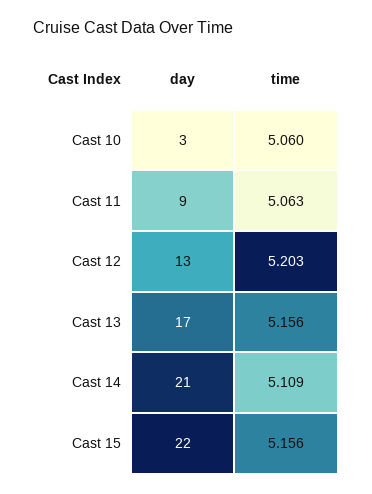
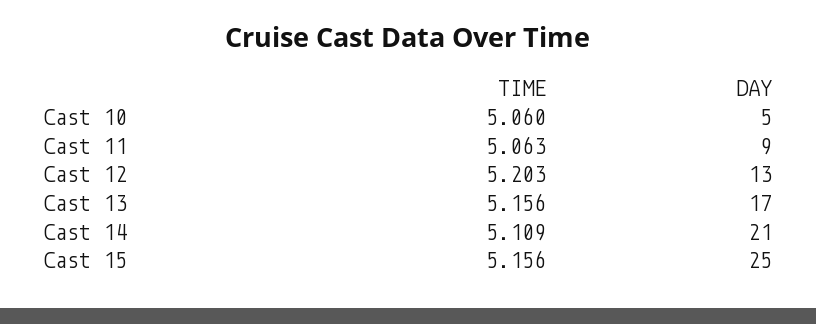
  {
    "day": {
-     "Cast 10": 3,
+     "Cast 10": 5,
      "Cast 11": 9,
      "Cast 12": 13,
      "Cast 13": 17,
      "Cast 14": 21,
-     "Cast 15": 22
+     "Cast 15": 25
    },
    "time": {
      "Cast 10": 5.06,
      "Cast 11": 5.063,
      "Cast 12": 5.203,
      "Cast 13": 5.156,
      "Cast 14": 5.109,
      "Cast 15": 5.156
    }
  }

